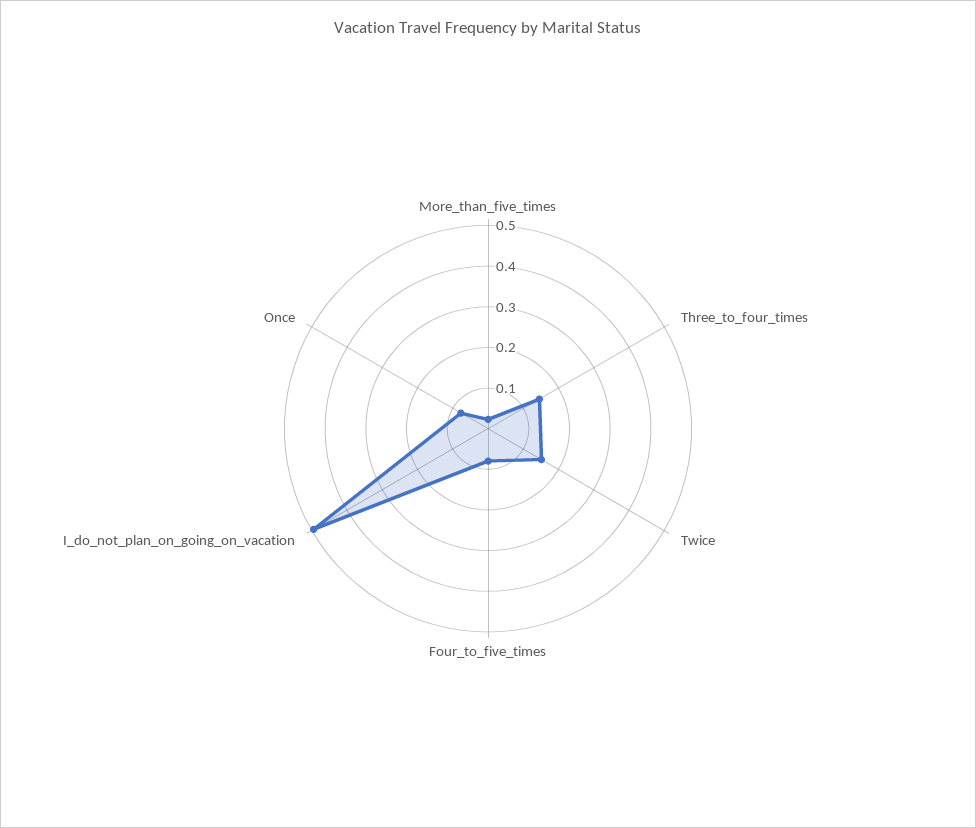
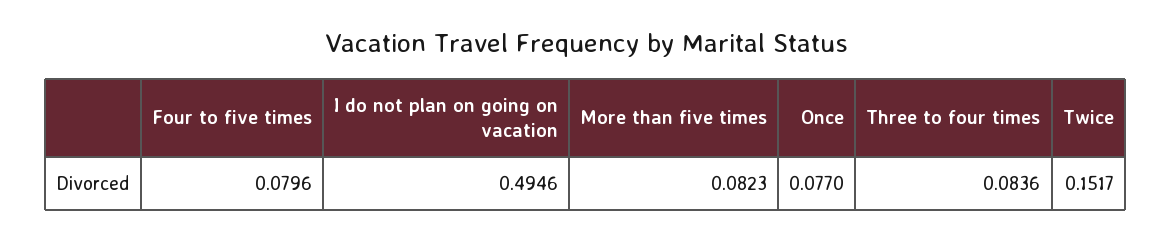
  {
-   "More_than_five_times": 0.02,
+   "More_than_five_times": 0.0823,
-   "Three_to_four_times": 0.14,
+   "Three_to_four_times": 0.0836,
    "Twice": 0.1517,
    "Four_to_five_times": 0.0796,
    "I_do_not_plan_on_going_on_vacation": 0.4946,
    "Once": 0.077
  }

